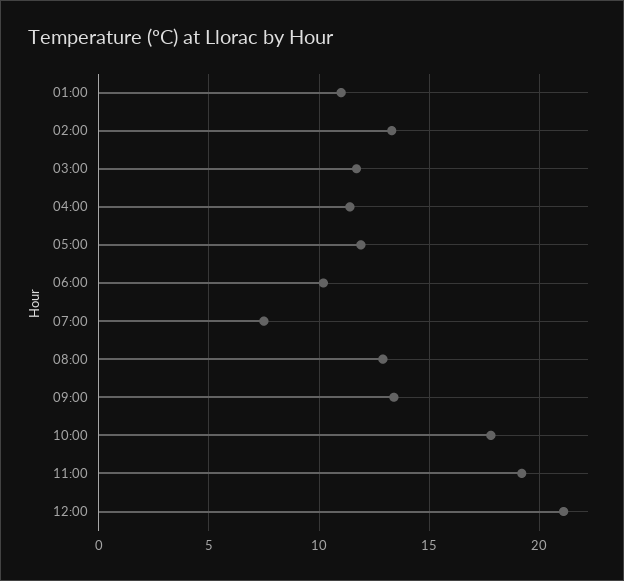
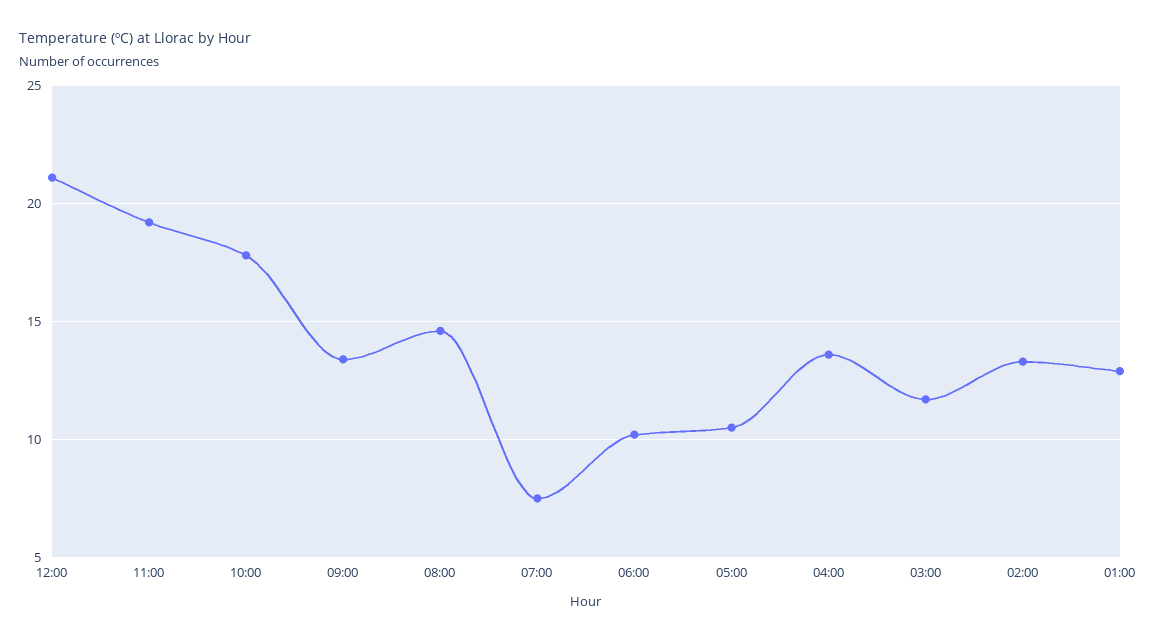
  {
-   "01:00": 11,
+   "01:00": 13,
    "02:00": 13.5,
    "03:00": 11.5,
-   "04:00": 11.5,
+   "04:00": 13.5,
-   "05:00": 12,
+   "05:00": 10.5,
    "06:00": 10,
    "07:00": 7.5,
-   "08:00": 13,
+   "08:00": 14.5,
    "09:00": 13.5,
    "10:00": 18,
    "11:00": 19,
    "12:00": 21
  }

